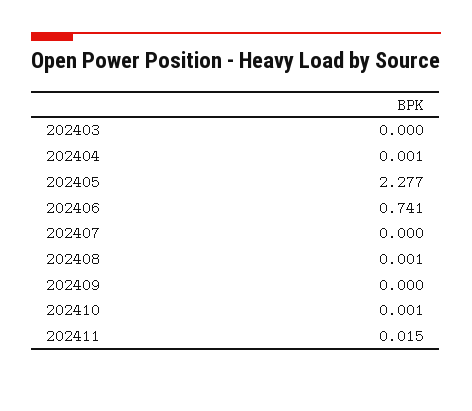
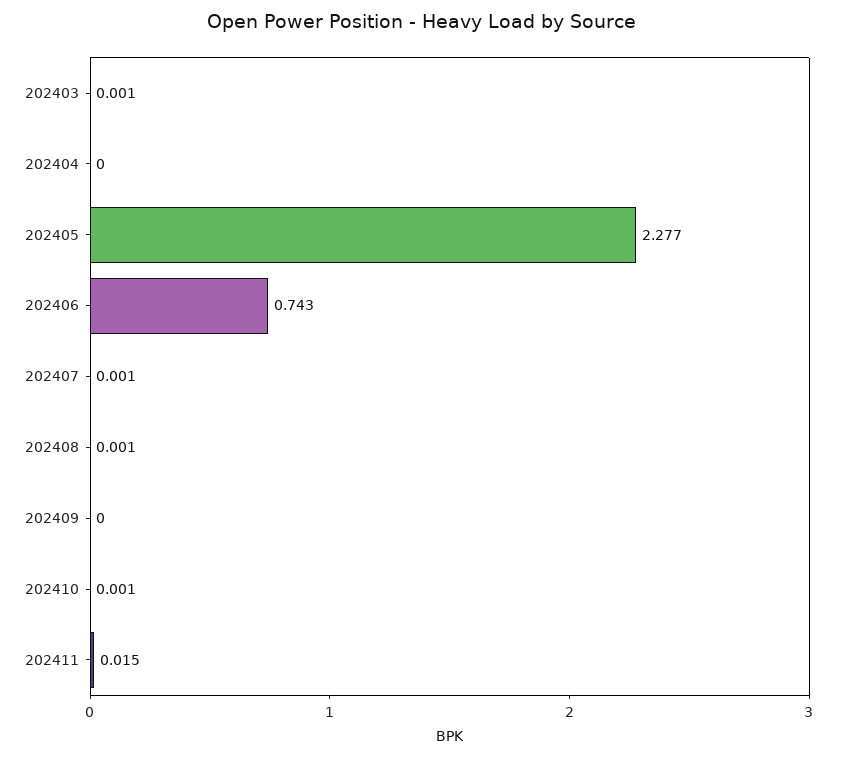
  {
-   "202403": 0,
+   "202403": 0.001,
-   "202404": 0.001,
+   "202404": 0,
    "202405": 2.277,
-   "202406": 0.741,
+   "202406": 0.743,
-   "202407": 0,
+   "202407": 0.001,
    "202408": 0.001,
    "202409": 0,
    "202410": 0.001,
    "202411": 0.015
  }

